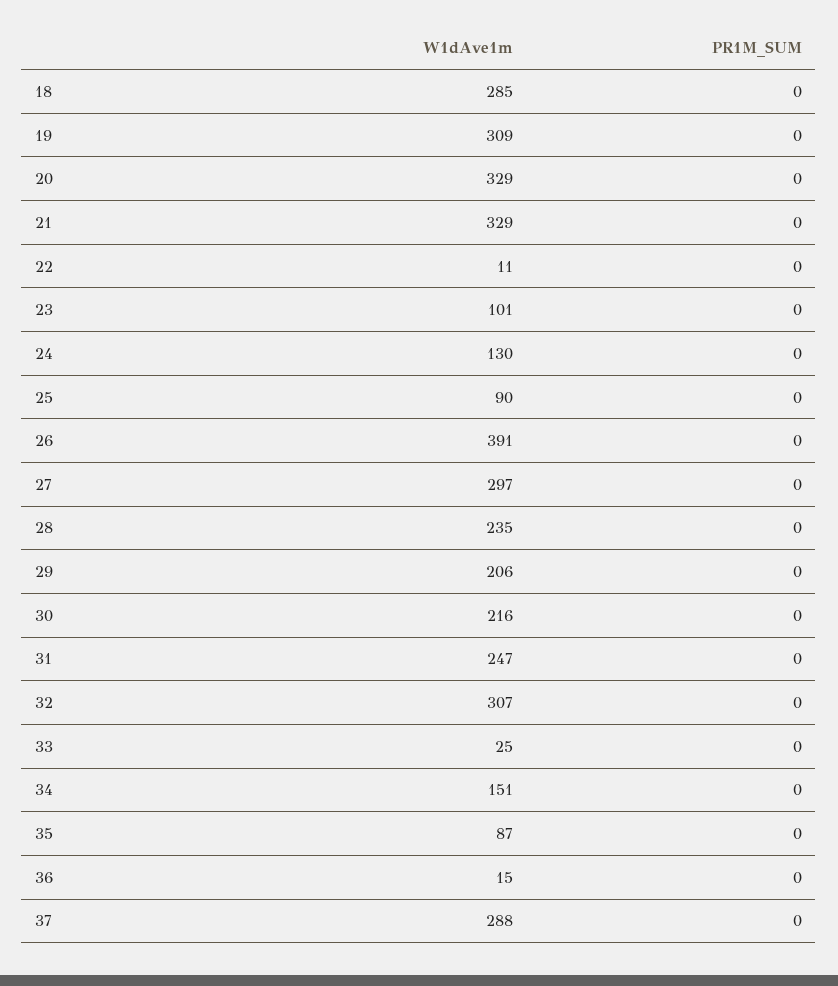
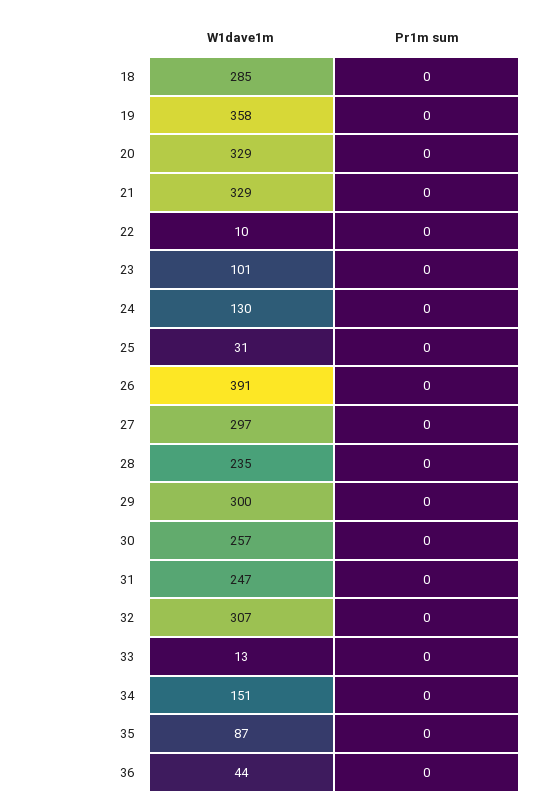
  {
    "W1dAve1m": {
      "18": 285,
-     "19": 309,
+     "19": 358,
      "20": 329,
      "21": 329,
-     "22": 11,
+     "22": 10,
      "23": 101,
      "24": 130,
-     "25": 90,
+     "25": 31,
      "26": 391,
      "27": 297,
      "28": 235,
-     "29": 206,
+     "29": 300,
-     "30": 216,
+     "30": 257,
      "31": 247,
      "32": 307,
-     "33": 25,
+     "33": 13,
      "34": 151,
      "35": 87,
-     "36": 15,
+     "36": 44
-     "37": 288
    },
    "PR1M_SUM": {
      "18": 0,
      "19": 0,
      "20": 0,
      "21": 0,
      "22": 0,
      "23": 0,
      "24": 0,
      "25": 0,
      "26": 0,
      "27": 0,
      "28": 0,
      "29": 0,
      "30": 0,
      "31": 0,
      "32": 0,
      "33": 0,
      "34": 0,
      "35": 0,
-     "36": 0,
+     "36": 0
-     "37": 0
    }
  }

